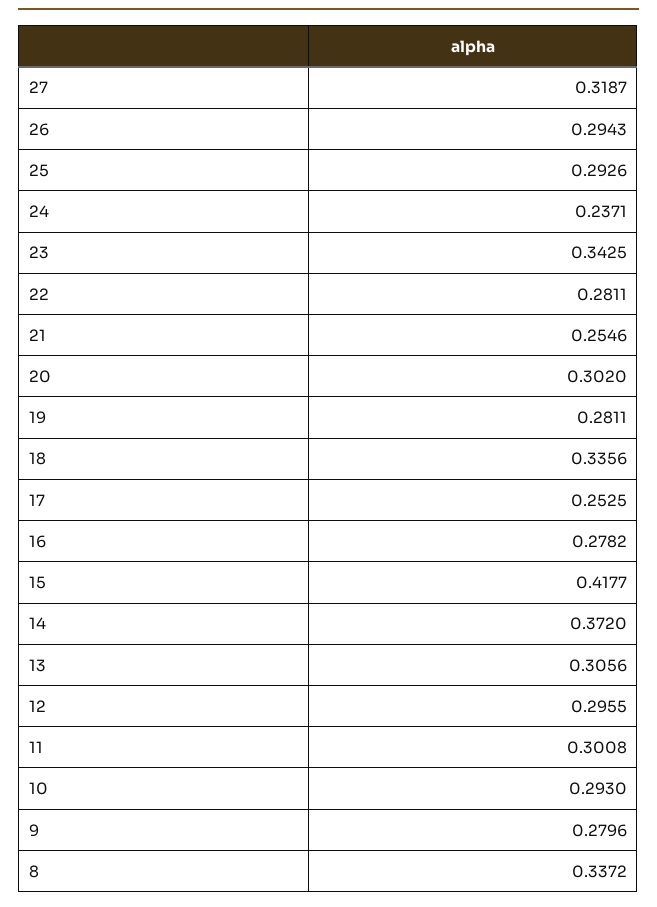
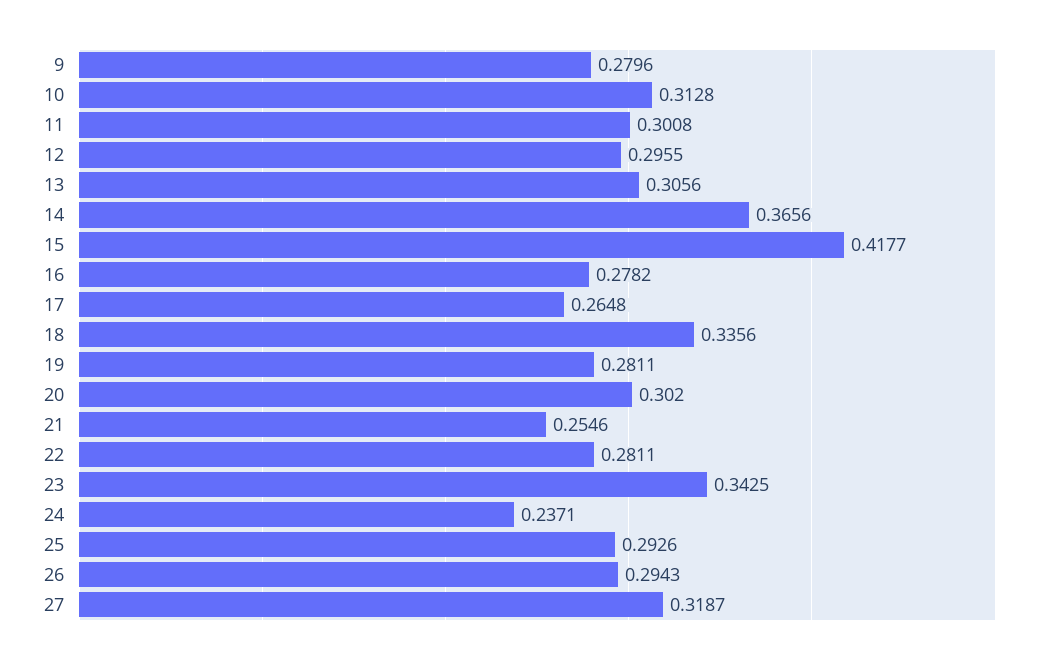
  {
    "27": 0.3187,
    "26": 0.2943,
    "25": 0.2926,
    "24": 0.2371,
    "23": 0.3425,
    "22": 0.2811,
    "21": 0.2546,
    "20": 0.302,
    "19": 0.2811,
    "18": 0.3356,
-   "17": 0.2525,
+   "17": 0.2648,
    "16": 0.2782,
    "15": 0.4177,
-   "14": 0.372,
+   "14": 0.3656,
    "13": 0.3056,
    "12": 0.2955,
    "11": 0.3008,
-   "10": 0.293,
+   "10": 0.3128,
-   "9": 0.2796,
+   "9": 0.2796
-   "8": 0.3372
  }

